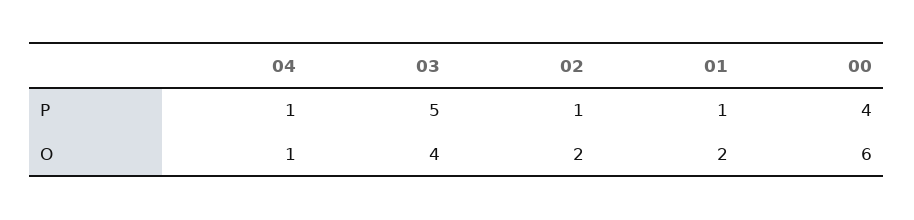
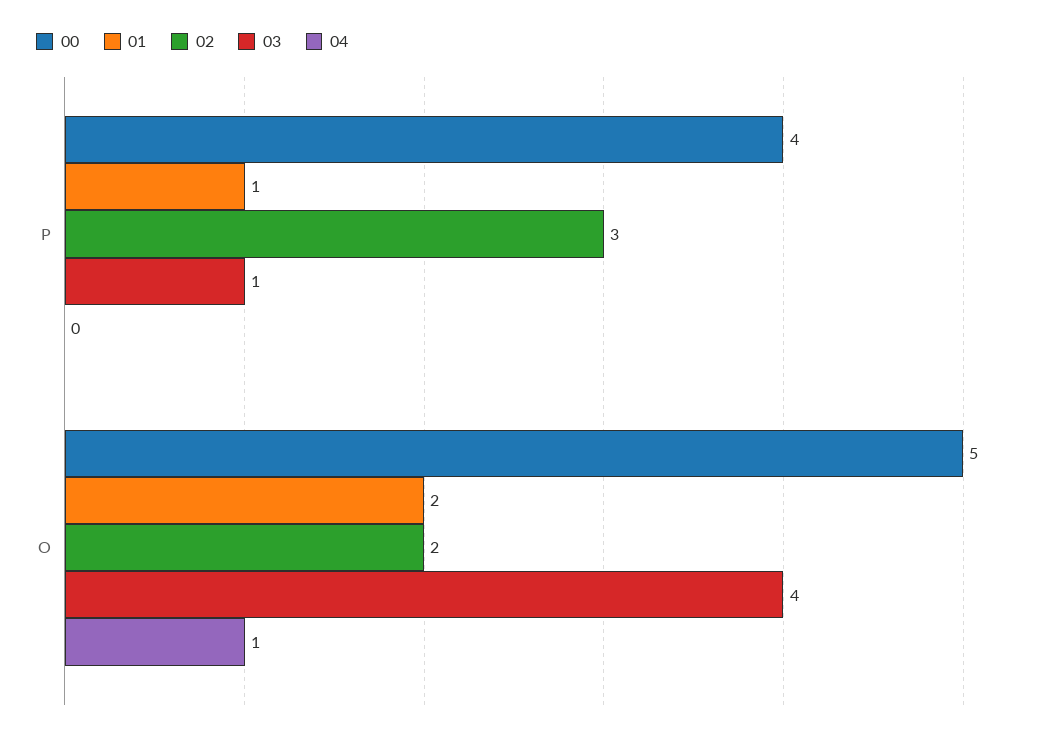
  {
    "04": {
-     "P": 1,
+     "P": 0,
      "O": 1
    },
    "03": {
-     "P": 5,
+     "P": 1,
      "O": 4
    },
    "02": {
-     "P": 1,
+     "P": 3,
      "O": 2
    },
    "01": {
      "P": 1,
      "O": 2
    },
    "00": {
      "P": 4,
-     "O": 6
+     "O": 5
    }
  }

